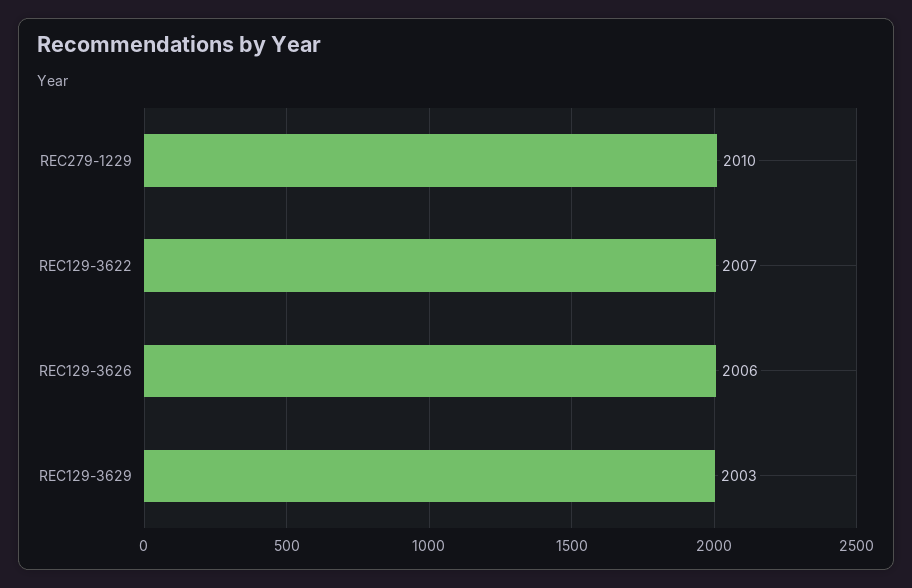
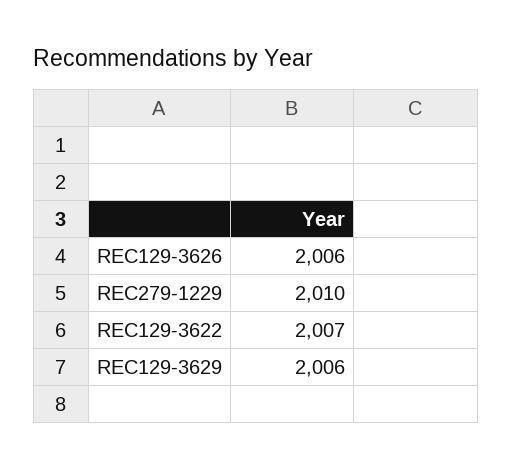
  {
    "REC279-1229": 2010,
    "REC129-3622": 2007,
    "REC129-3626": 2006,
-   "REC129-3629": 2003
+   "REC129-3629": 2006
  }

